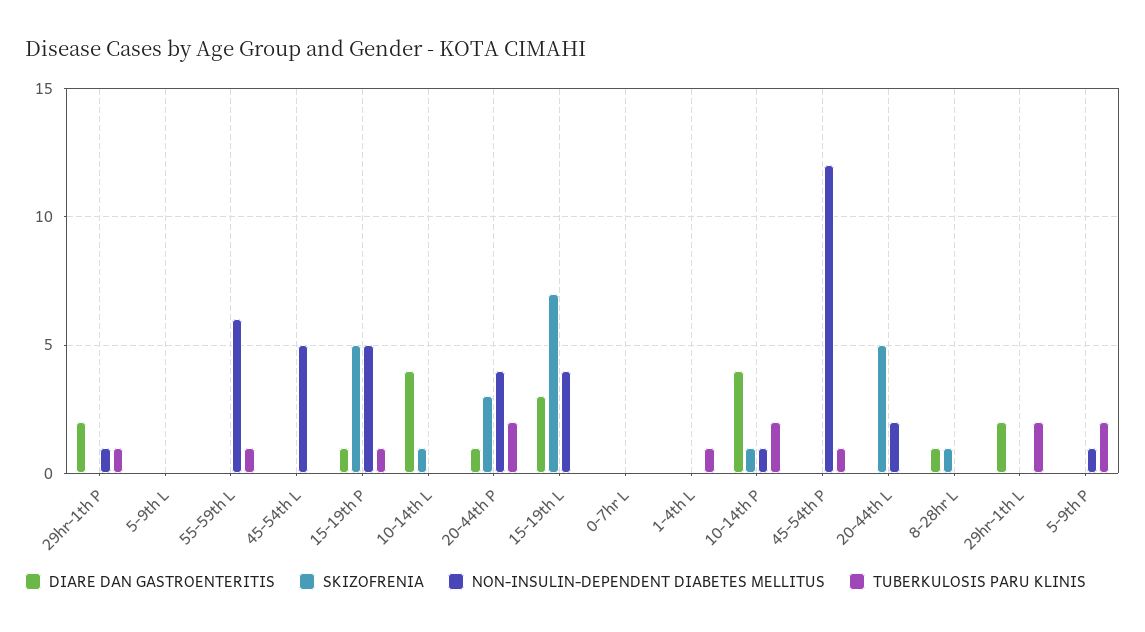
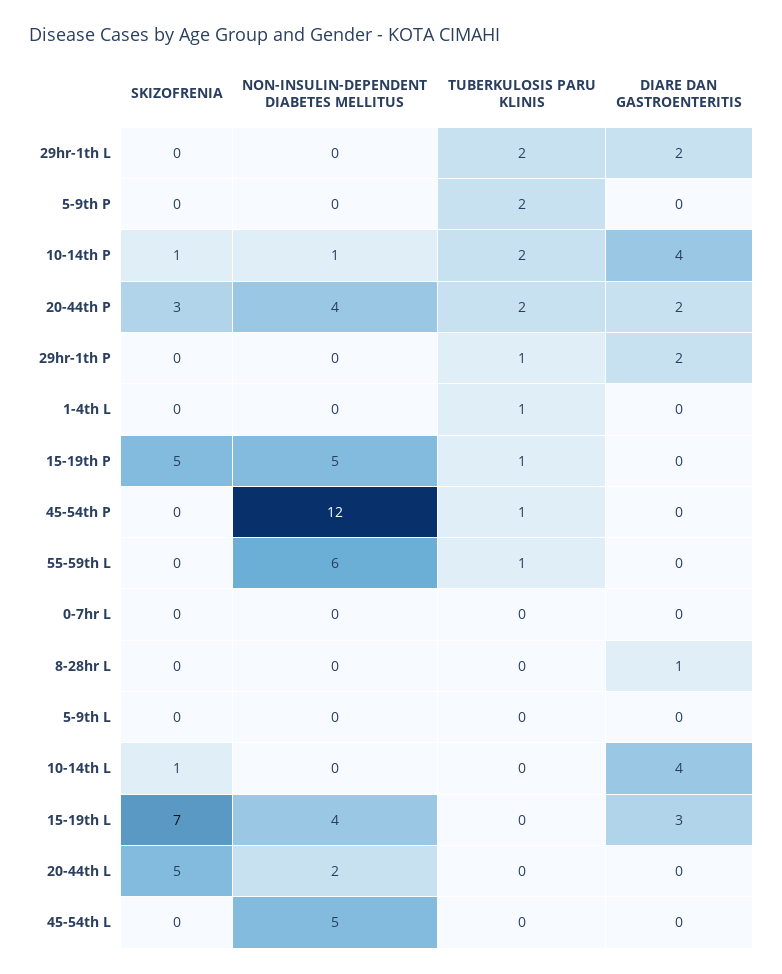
  {
    "DIARE DAN GASTROENTERITIS": {
      "29hr-1th P": 2,
      "5-9th L": 0,
      "55-59th L": 0,
      "45-54th L": 0,
-     "15-19th P": 1,
+     "15-19th P": 0,
      "10-14th L": 4,
-     "20-44th P": 1,
+     "20-44th P": 2,
      "15-19th L": 3,
      "0-7hr L": 0,
      "1-4th L": 0,
      "10-14th P": 4,
      "45-54th P": 0,
      "20-44th L": 0,
      "8-28hr L": 1,
      "29hr-1th L": 2,
      "5-9th P": 0
    },
    "SKIZOFRENIA": {
      "29hr-1th P": 0,
      "5-9th L": 0,
      "55-59th L": 0,
      "45-54th L": 0,
      "15-19th P": 5,
      "10-14th L": 1,
      "20-44th P": 3,
      "15-19th L": 7,
      "0-7hr L": 0,
      "1-4th L": 0,
      "10-14th P": 1,
      "45-54th P": 0,
      "20-44th L": 5,
-     "8-28hr L": 1,
+     "8-28hr L": 0,
      "29hr-1th L": 0,
      "5-9th P": 0
    },
    "NON-INSULIN-DEPENDENT DIABETES MELLITUS": {
-     "29hr-1th P": 1,
+     "29hr-1th P": 0,
      "5-9th L": 0,
      "55-59th L": 6,
      "45-54th L": 5,
      "15-19th P": 5,
      "10-14th L": 0,
      "20-44th P": 4,
      "15-19th L": 4,
      "0-7hr L": 0,
      "1-4th L": 0,
      "10-14th P": 1,
      "45-54th P": 12,
      "20-44th L": 2,
      "8-28hr L": 0,
      "29hr-1th L": 0,
-     "5-9th P": 1
+     "5-9th P": 0
    },
    "TUBERKULOSIS PARU KLINIS": {
      "29hr-1th P": 1,
      "5-9th L": 0,
      "55-59th L": 1,
      "45-54th L": 0,
      "15-19th P": 1,
      "10-14th L": 0,
      "20-44th P": 2,
      "15-19th L": 0,
      "0-7hr L": 0,
      "1-4th L": 1,
      "10-14th P": 2,
      "45-54th P": 1,
      "20-44th L": 0,
      "8-28hr L": 0,
      "29hr-1th L": 2,
      "5-9th P": 2
    }
  }

